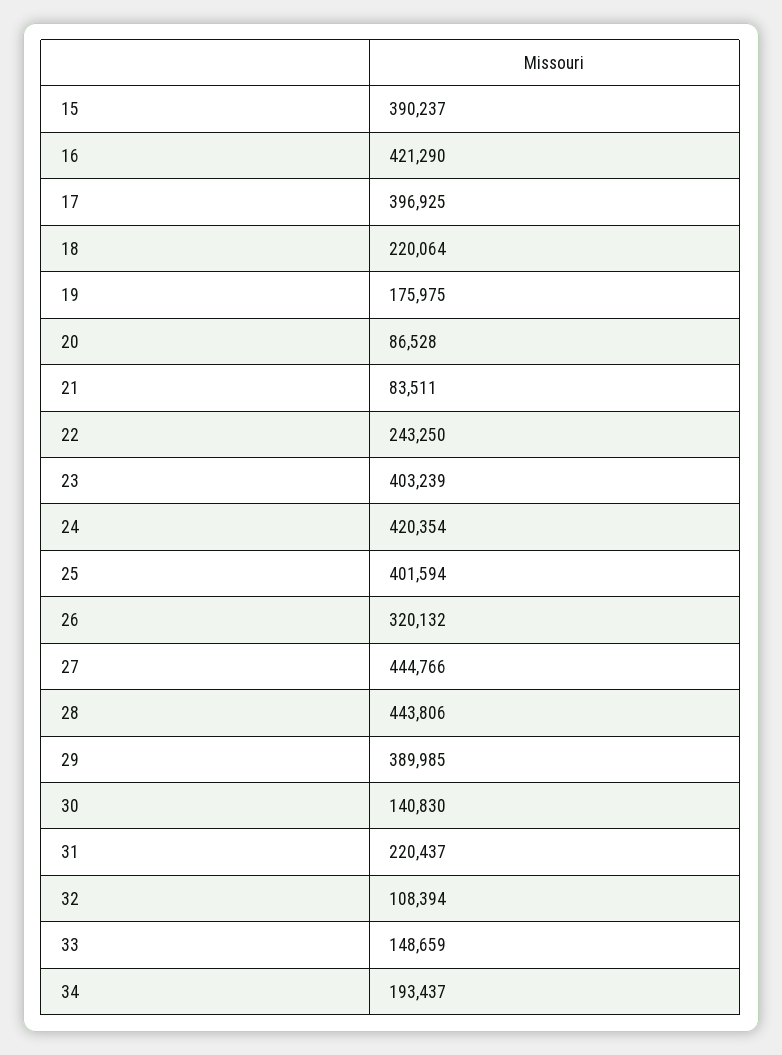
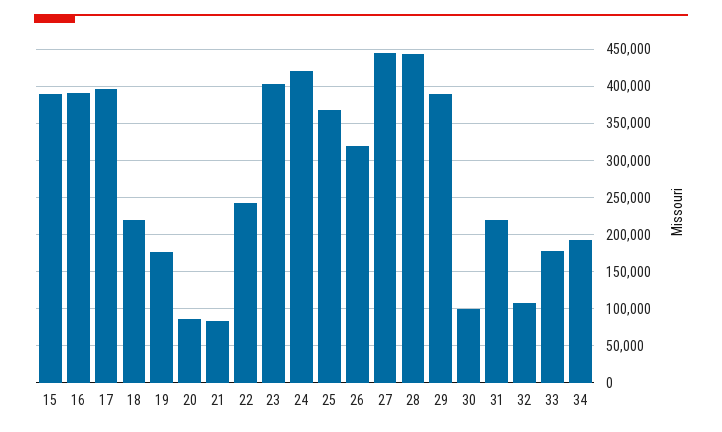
  {
    "15": 390237,
-   "16": 421290,
+   "16": 390000,
    "17": 396925,
    "18": 220064,
    "19": 175975,
    "20": 86528,
    "21": 83511,
    "22": 243250,
    "23": 403239,
    "24": 420354,
-   "25": 401594,
+   "25": 370000,
    "26": 320132,
    "27": 444766,
    "28": 443806,
    "29": 389985,
-   "30": 140830,
+   "30": 100000,
    "31": 220437,
    "32": 108394,
-   "33": 148659,
+   "33": 180000,
    "34": 193437
  }

